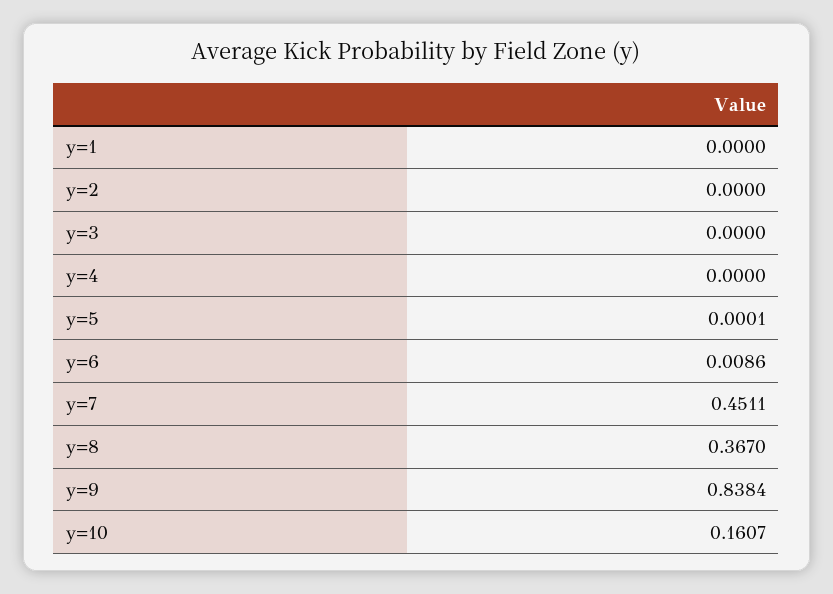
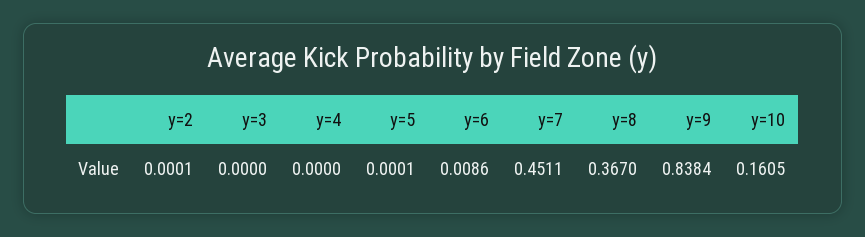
  {
-   "y=1": 0,
-   "y=2": 0,
+   "y=2": 0.0001,
    "y=3": 0,
    "y=4": 0,
    "y=5": 0.0001,
    "y=6": 0.0086,
    "y=7": 0.4511,
    "y=8": 0.367,
    "y=9": 0.8384,
-   "y=10": 0.1607
+   "y=10": 0.1605
  }

